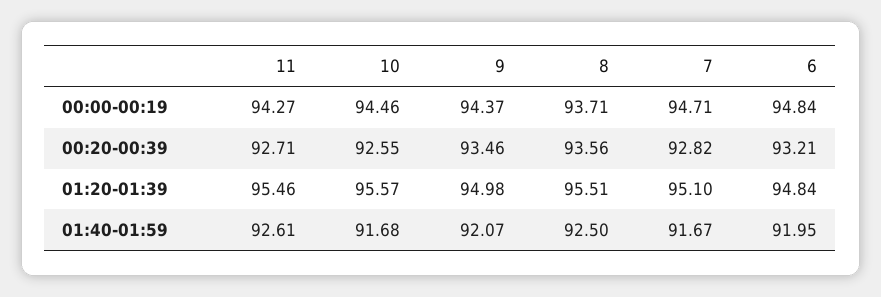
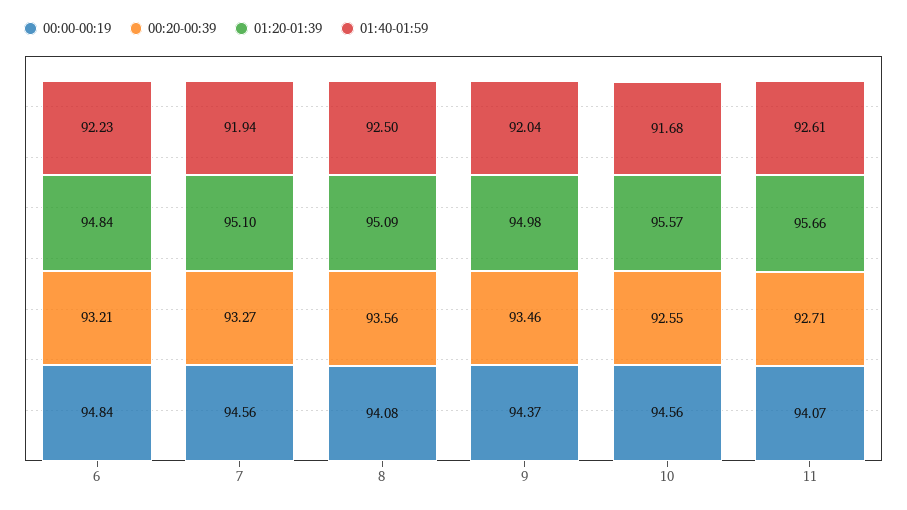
  {
    "00:00-00:19": {
-     "11": 94.27,
+     "11": 94.07,
-     "10": 94.46,
+     "10": 94.56,
      "9": 94.37,
-     "8": 93.71,
+     "8": 94.08,
-     "7": 94.71,
+     "7": 94.56,
      "6": 94.84
    },
    "00:20-00:39": {
      "11": 92.71,
      "10": 92.55,
      "9": 93.46,
      "8": 93.56,
-     "7": 92.82,
+     "7": 93.27,
      "6": 93.21
    },
    "01:20-01:39": {
-     "11": 95.46,
+     "11": 95.66,
      "10": 95.57,
      "9": 94.98,
-     "8": 95.51,
+     "8": 95.09,
      "7": 95.1,
      "6": 94.84
    },
    "01:40-01:59": {
      "11": 92.61,
      "10": 91.68,
-     "9": 92.07,
+     "9": 92.04,
      "8": 92.5,
-     "7": 91.67,
+     "7": 91.94,
-     "6": 91.95
+     "6": 92.23
    }
  }

